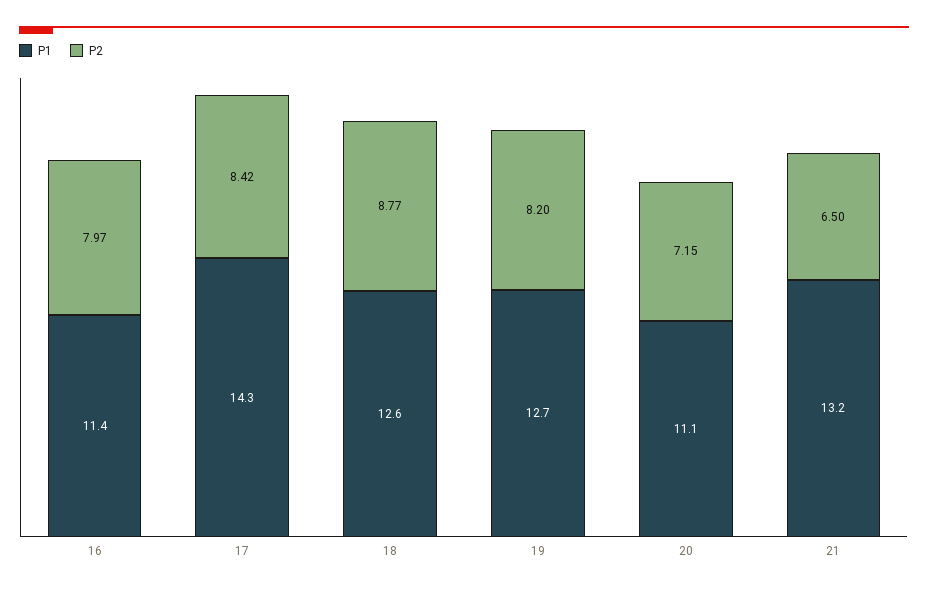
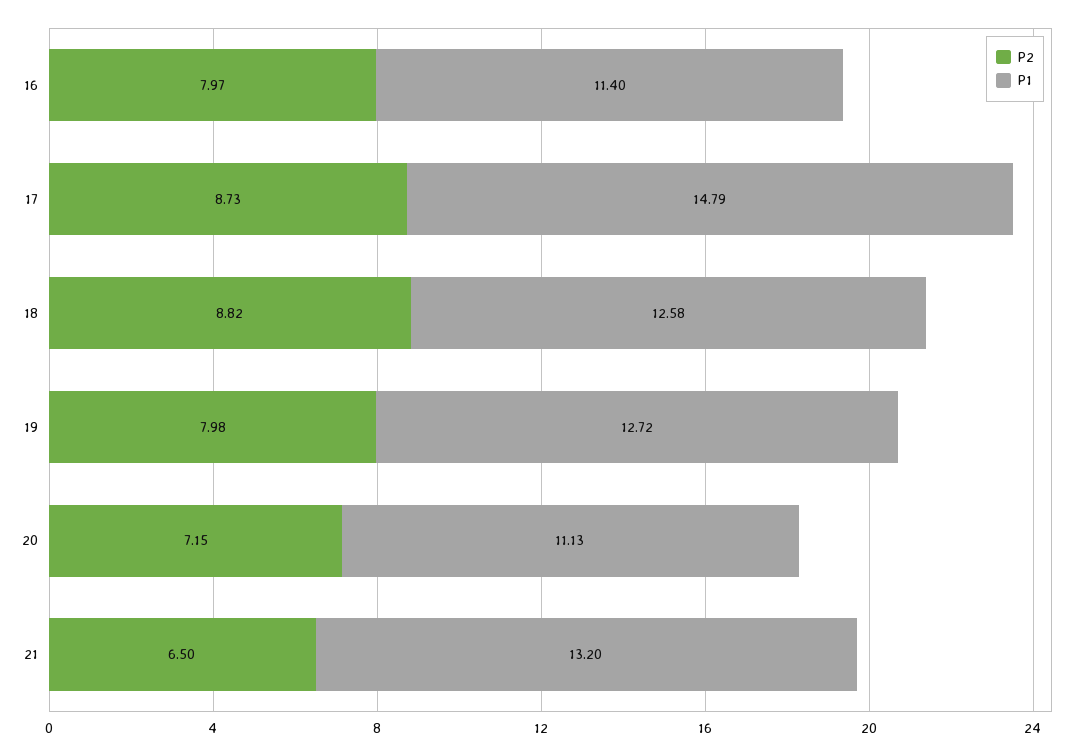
  {
    "P1": {
      "16": 11.4,
-     "17": 14.3,
+     "17": 14.79,
      "18": 12.58,
      "19": 12.72,
      "20": 11.13,
      "21": 13.2
    },
    "P2": {
      "16": 7.97,
-     "17": 8.42,
+     "17": 8.73,
-     "18": 8.77,
+     "18": 8.82,
-     "19": 8.2,
+     "19": 7.98,
      "20": 7.15,
      "21": 6.5
    }
  }

